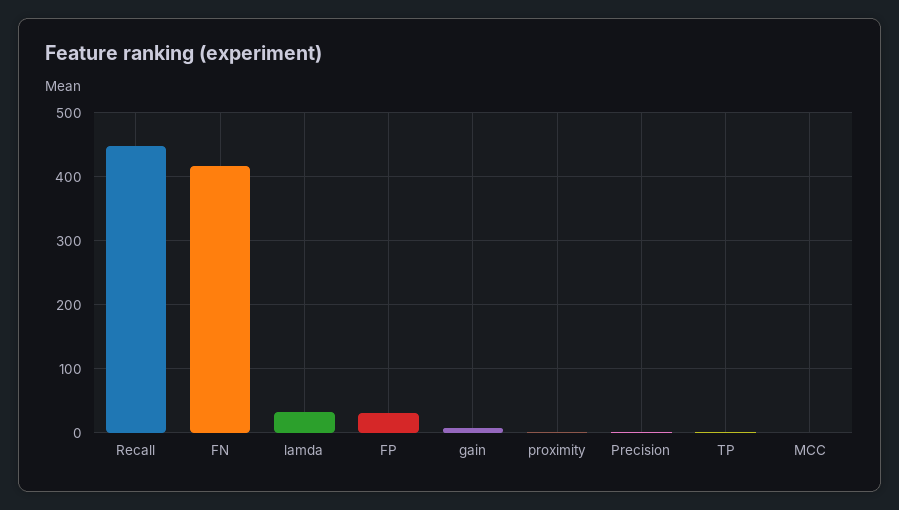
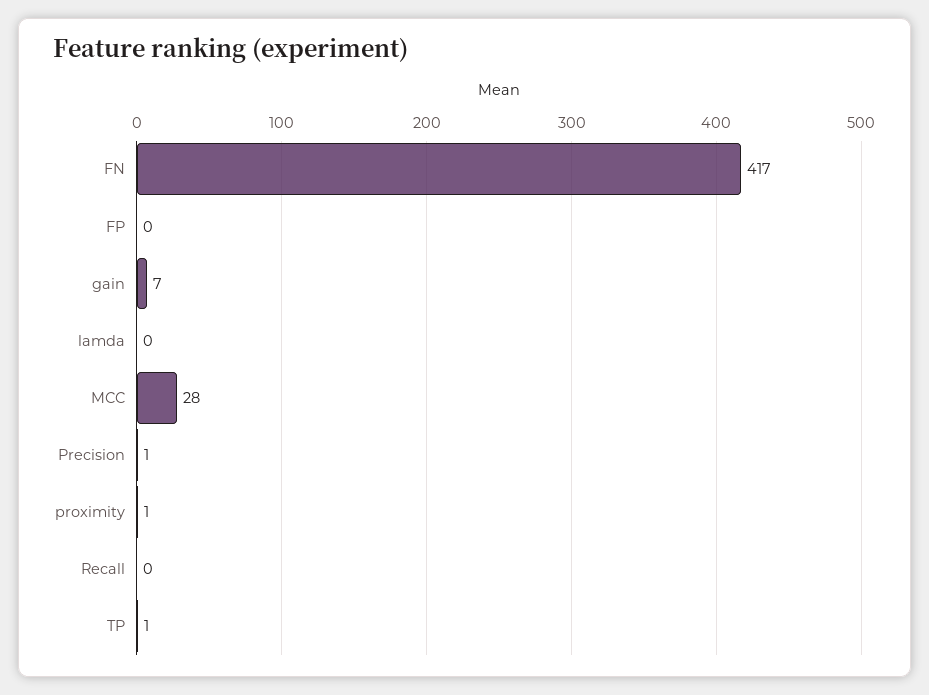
  {
-   "Recall": 450,
+   "Recall": 0,
    "FN": 417,
-   "lamda": 30,
+   "lamda": 0,
-   "FP": 30,
+   "FP": 0,
    "gain": 7,
    "proximity": 1,
    "Precision": 1,
    "TP": 1,
-   "MCC": 0
+   "MCC": 28
  }

